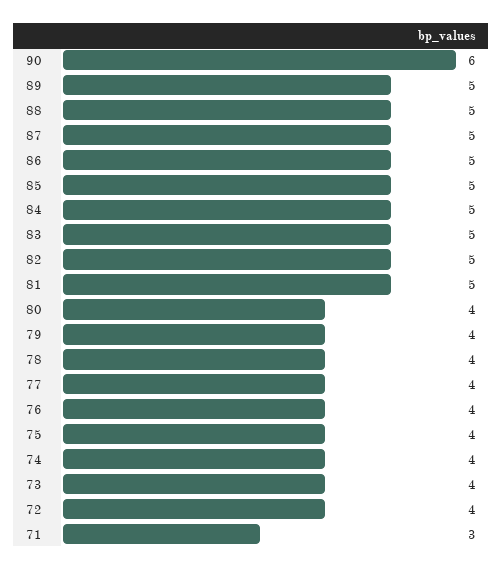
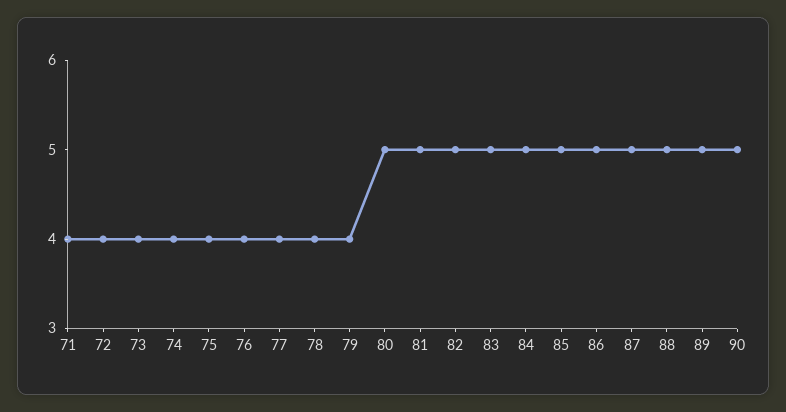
  {
-   "90": 6,
+   "90": 5,
    "89": 5,
    "88": 5,
    "87": 5,
    "86": 5,
    "85": 5,
    "84": 5,
    "83": 5,
    "82": 5,
    "81": 5,
-   "80": 4,
+   "80": 5,
    "79": 4,
    "78": 4,
    "77": 4,
    "76": 4,
    "75": 4,
    "74": 4,
    "73": 4,
    "72": 4,
-   "71": 3
+   "71": 4
  }

